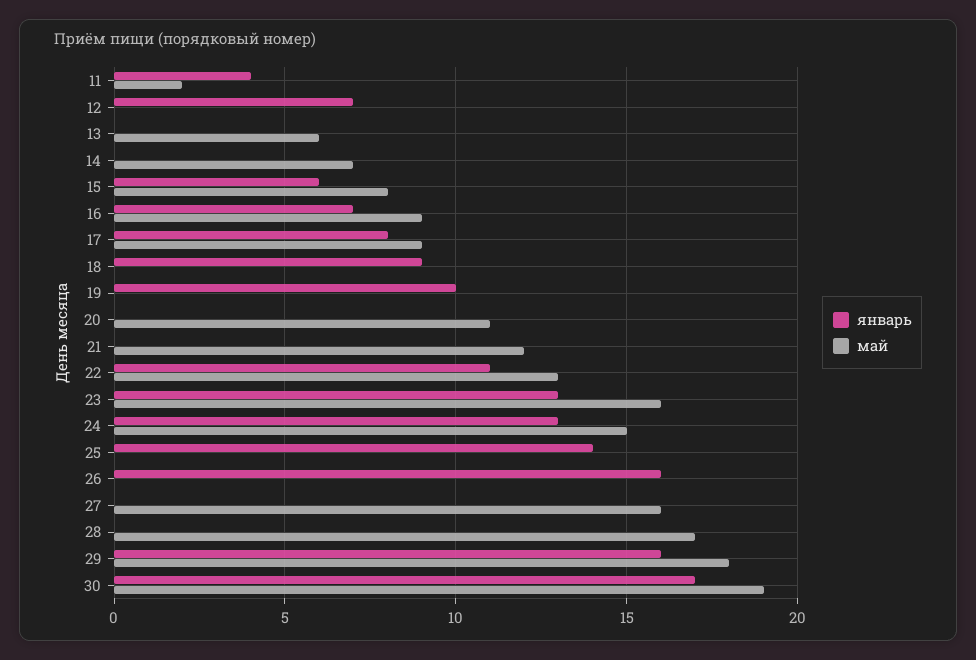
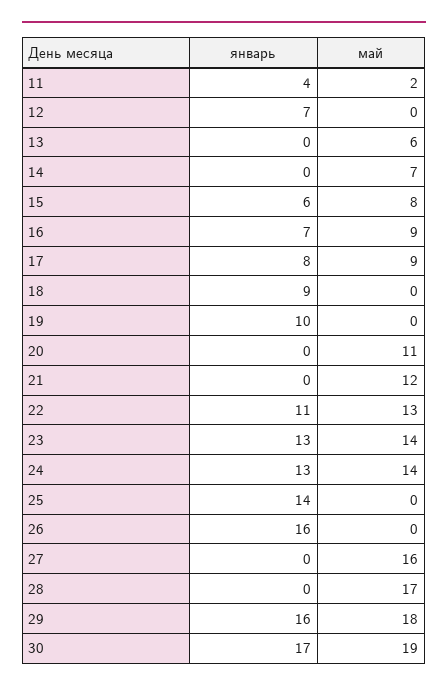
  {
    "январь": {
      "11": 4,
      "12": 7,
      "13": 0,
      "14": 0,
      "15": 6,
      "16": 7,
      "17": 8,
      "18": 9,
      "19": 10,
      "20": 0,
      "21": 0,
      "22": 11,
      "23": 13,
      "24": 13,
      "25": 14,
      "26": 16,
      "27": 0,
      "28": 0,
      "29": 16,
      "30": 17
    },
    "май": {
      "11": 2,
      "12": 0,
      "13": 6,
      "14": 7,
      "15": 8,
      "16": 9,
      "17": 9,
      "18": 0,
      "19": 0,
      "20": 11,
      "21": 12,
      "22": 13,
-     "23": 16,
+     "23": 14,
-     "24": 15,
+     "24": 14,
      "25": 0,
      "26": 0,
      "27": 16,
      "28": 17,
      "29": 18,
      "30": 19
    }
  }

